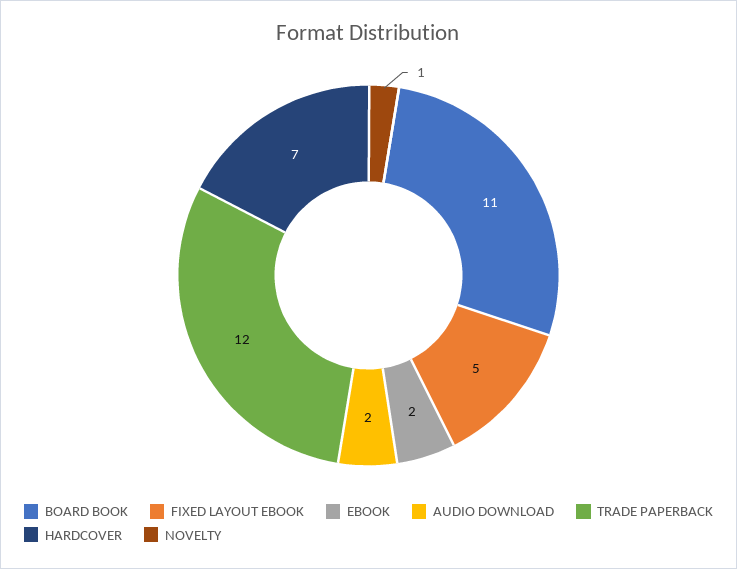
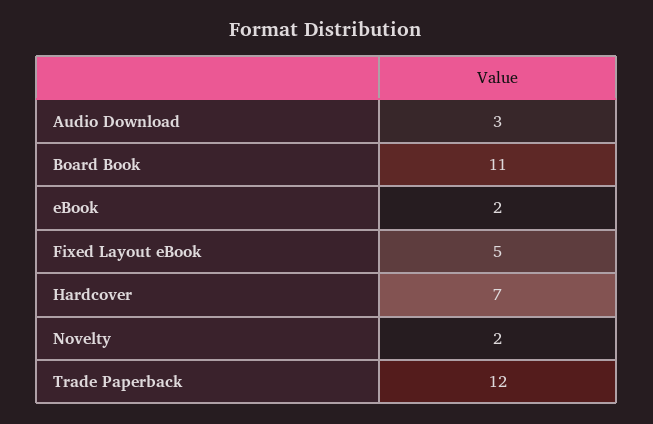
  {
    "BOARD BOOK": 11,
    "FIXED LAYOUT EBOOK": 5,
    "EBOOK": 2,
-   "AUDIO DOWNLOAD": 2,
+   "AUDIO DOWNLOAD": 3,
    "TRADE PAPERBACK": 12,
    "HARDCOVER": 7,
-   "NOVELTY": 1
+   "NOVELTY": 2
  }

